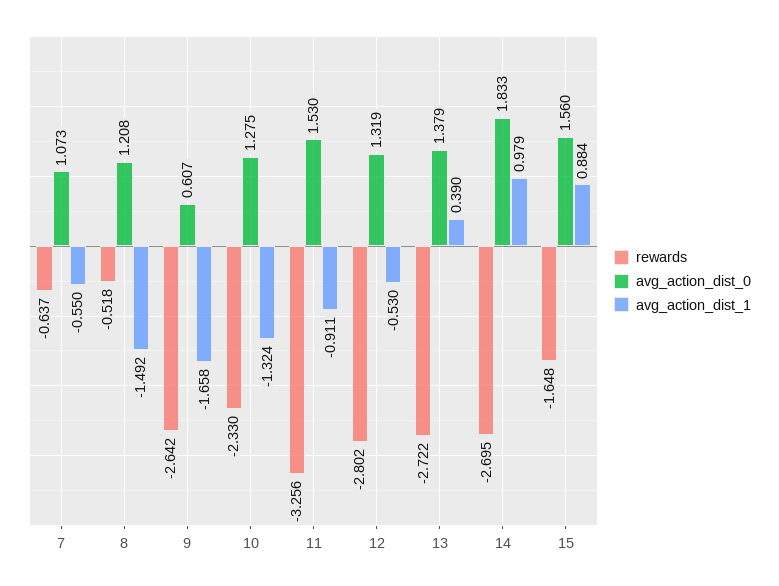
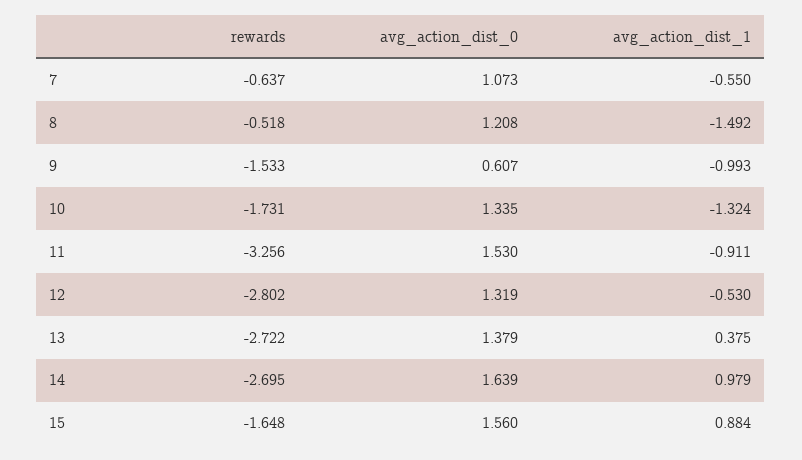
  {
    "rewards": {
      "7": -0.637,
      "8": -0.518,
-     "9": -2.642,
+     "9": -1.533,
-     "10": -2.33,
+     "10": -1.731,
      "11": -3.256,
      "12": -2.802,
      "13": -2.722,
      "14": -2.695,
      "15": -1.648
    },
    "avg_action_dist_0": {
      "7": 1.073,
      "8": 1.208,
      "9": 0.607,
-     "10": 1.275,
+     "10": 1.335,
      "11": 1.53,
      "12": 1.319,
      "13": 1.379,
-     "14": 1.833,
+     "14": 1.639,
      "15": 1.56
    },
    "avg_action_dist_1": {
      "7": -0.55,
      "8": -1.492,
-     "9": -1.658,
+     "9": -0.993,
      "10": -1.324,
      "11": -0.911,
      "12": -0.53,
-     "13": 0.39,
+     "13": 0.375,
      "14": 0.979,
      "15": 0.884
    }
  }

